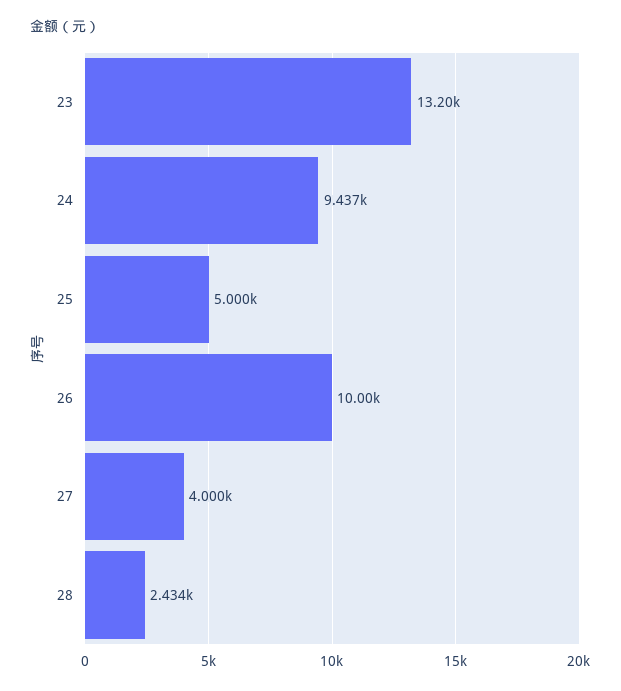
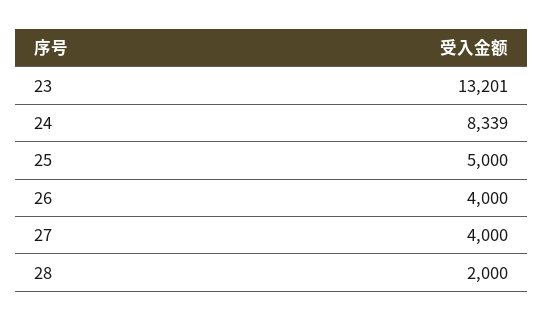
  {
    "23": 13201,
-   "24": 9437,
+   "24": 8339,
    "25": 5000,
-   "26": 10000,
+   "26": 4000,
    "27": 4000,
-   "28": 2434
+   "28": 2000
  }

